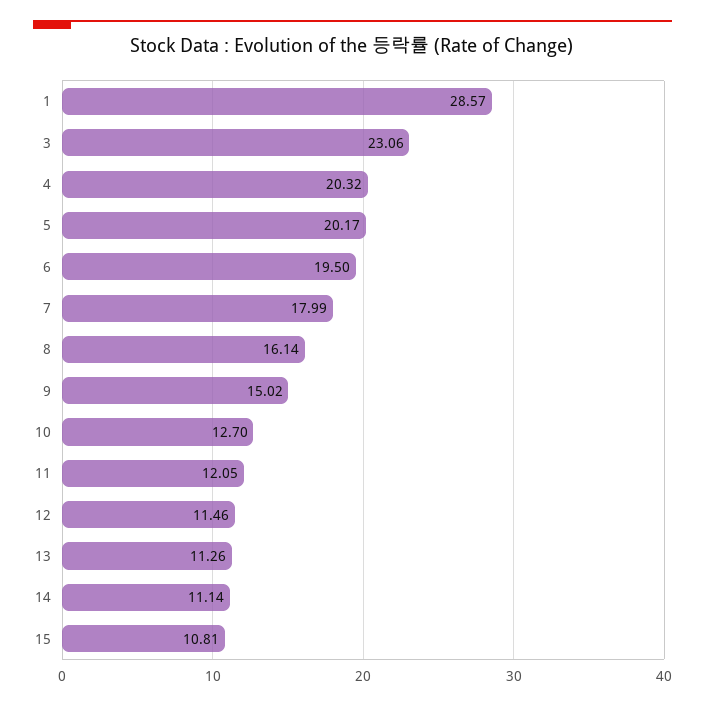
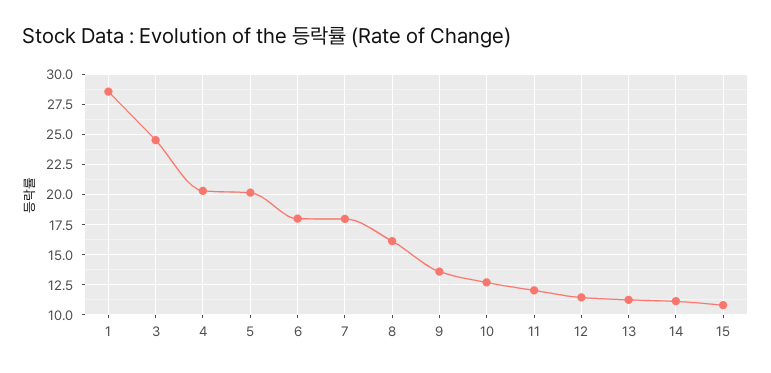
  {
    "1": 28.57,
-   "3": 23.06,
+   "3": 24.5,
    "4": 20.32,
    "5": 20.17,
-   "6": 19.5,
+   "6": 18,
    "7": 17.99,
    "8": 16.14,
-   "9": 15.02,
+   "9": 13.5,
    "10": 12.7,
    "11": 12.05,
    "12": 11.46,
    "13": 11.26,
    "14": 11.14,
    "15": 10.81
  }

